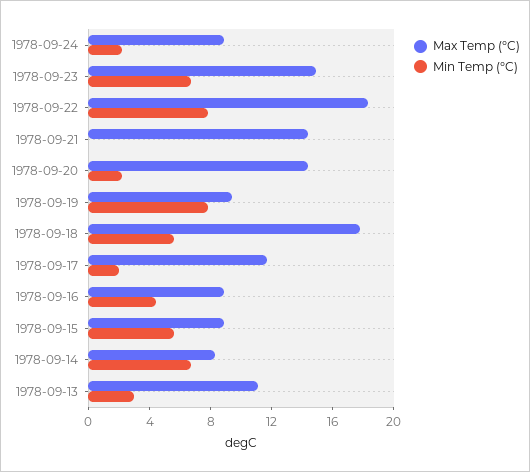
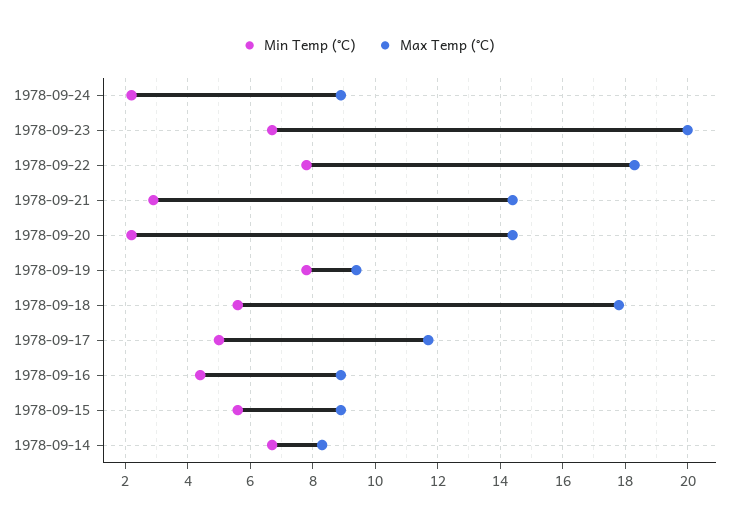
  {
    "Max Temp (°C)": {
      "1978-09-24": 9,
-     "1978-09-23": 15,
+     "1978-09-23": 20,
      "1978-09-22": 18.5,
      "1978-09-21": 14.5,
      "1978-09-20": 14.5,
      "1978-09-19": 9.5,
      "1978-09-18": 18,
      "1978-09-17": 11.5,
      "1978-09-16": 9,
      "1978-09-15": 9,
-     "1978-09-14": 8.5,
+     "1978-09-14": 8.5
-     "1978-09-13": 11
    },
    "Min Temp (°C)": {
      "1978-09-24": 2,
      "1978-09-23": 6.5,
      "1978-09-22": 8,
-     "1978-09-21": 0,
+     "1978-09-21": 3,
      "1978-09-20": 2,
      "1978-09-19": 8,
      "1978-09-18": 5.5,
-     "1978-09-17": 2,
+     "1978-09-17": 5,
      "1978-09-16": 4.5,
      "1978-09-15": 5.5,
-     "1978-09-14": 6.5,
+     "1978-09-14": 6.5
-     "1978-09-13": 3
    }
  }

